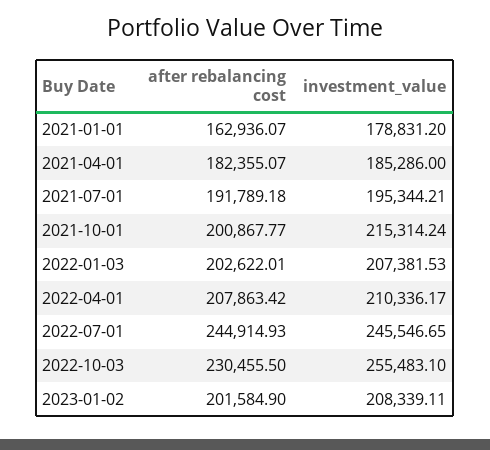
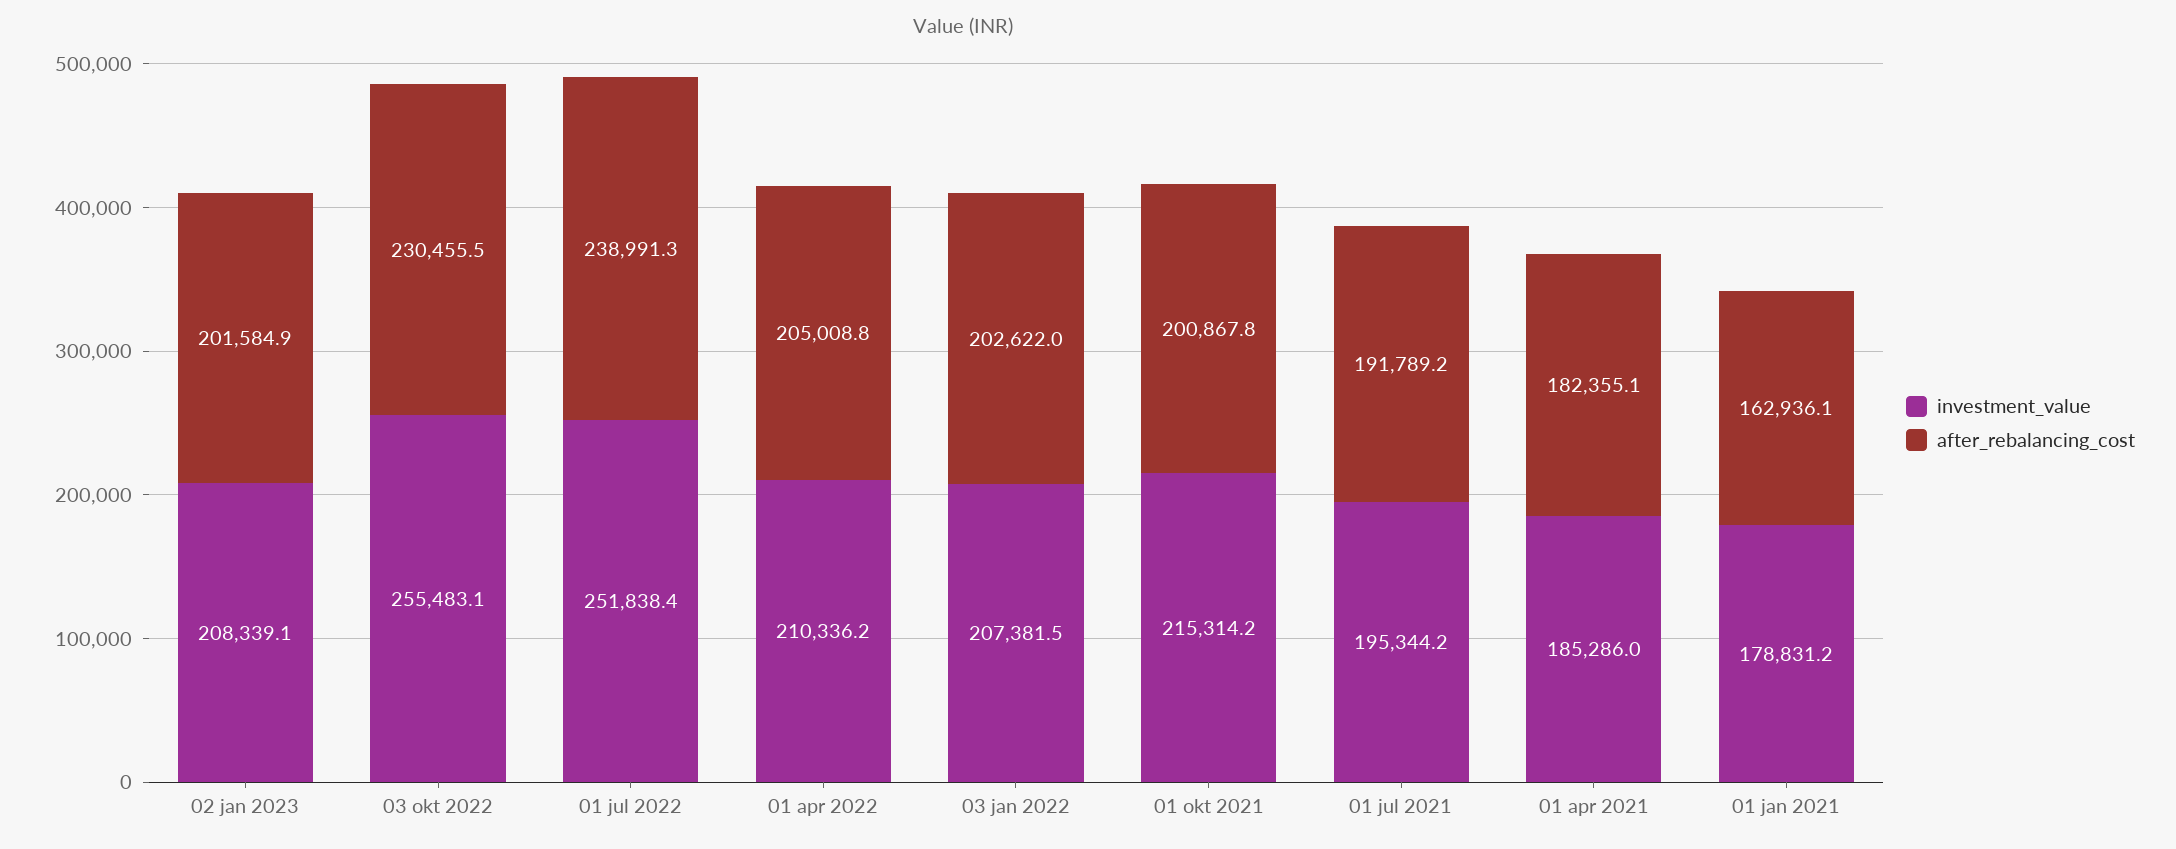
  {
    "after rebalancing cost": {
      "2021-01-01": 162936.07,
      "2021-04-01": 182355.07,
      "2021-07-01": 191789.18,
      "2021-10-01": 200867.77,
      "2022-01-03": 202622.01,
-     "2022-04-01": 207863.42,
+     "2022-04-01": 205008.8,
-     "2022-07-01": 244914.93,
+     "2022-07-01": 238991.3,
      "2022-10-03": 230455.5,
      "2023-01-02": 201584.9
    },
    "investment_value": {
      "2021-01-01": 178831.2,
      "2021-04-01": 185286,
      "2021-07-01": 195344.21,
      "2021-10-01": 215314.24,
      "2022-01-03": 207381.53,
      "2022-04-01": 210336.17,
-     "2022-07-01": 245546.65,
+     "2022-07-01": 251838.4,
      "2022-10-03": 255483.1,
      "2023-01-02": 208339.11
    }
  }

